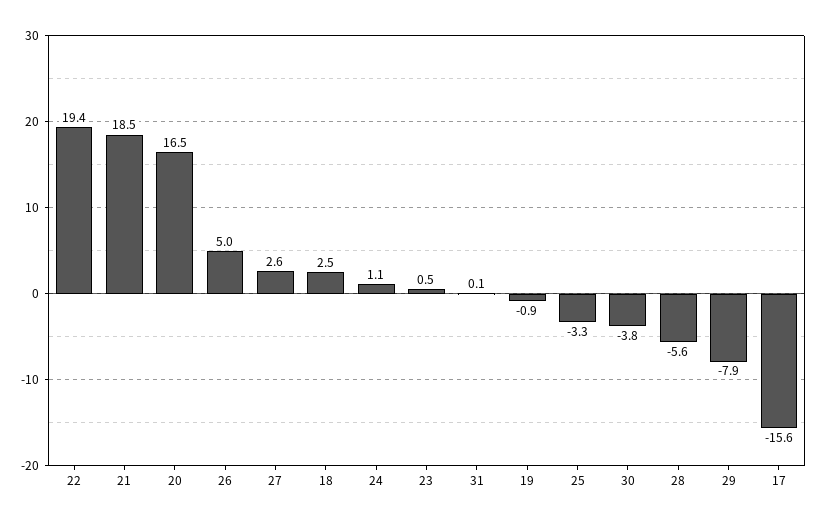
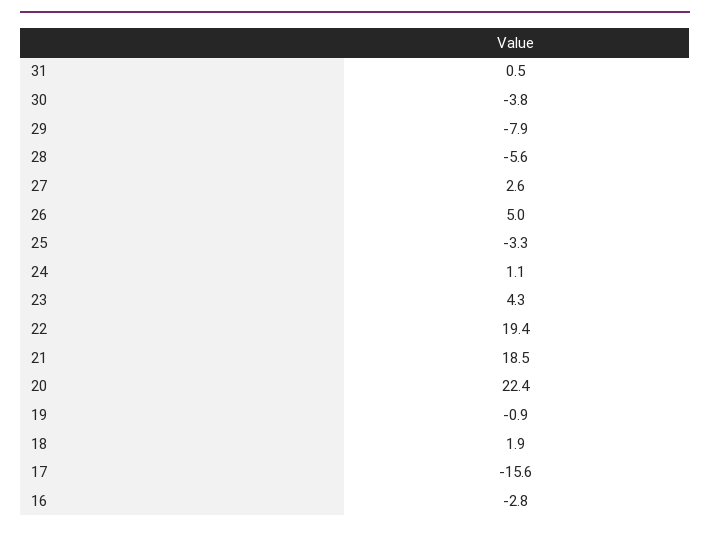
  {
    "22": 19.4,
    "21": 18.5,
-   "20": 16.5,
+   "20": 22.4,
    "26": 5,
    "27": 2.6,
-   "18": 2.5,
+   "18": 1.9,
    "24": 1.1,
-   "23": 0.5,
+   "23": 4.3,
-   "31": 0.1,
+   "31": 0.5,
    "19": -0.9,
    "25": -3.3,
    "30": -3.8,
    "28": -5.6,
    "29": -7.9,
-   "17": -15.6
+   "17": -15.6,
+   "16": -2.8
  }

